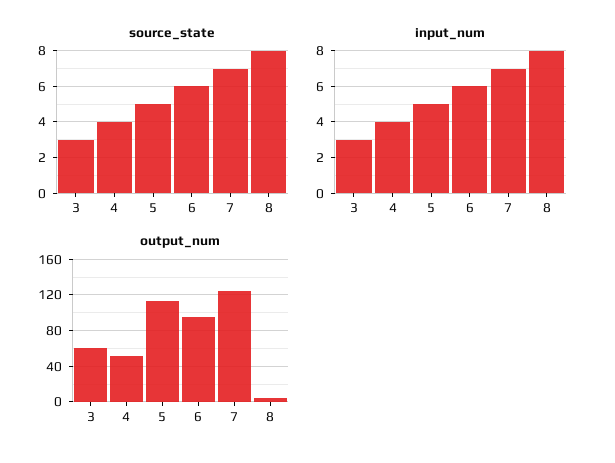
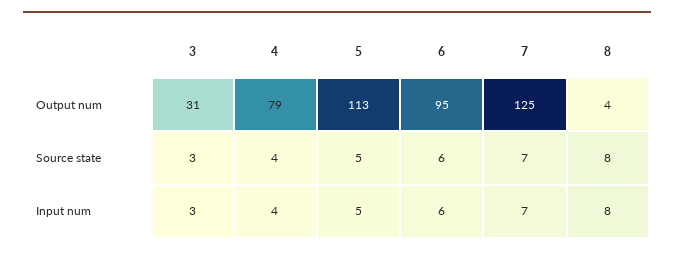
  {
    "source_state": {
      "3": 3,
      "4": 4,
      "5": 5,
      "6": 6,
      "7": 7,
      "8": 8
    },
    "input_num": {
      "3": 3,
      "4": 4,
      "5": 5,
      "6": 6,
      "7": 7,
      "8": 8
    },
    "output_num": {
-     "3": 60,
+     "3": 31,
-     "4": 50,
+     "4": 79,
      "5": 113,
      "6": 95,
      "7": 125,
      "8": 4
    }
  }

